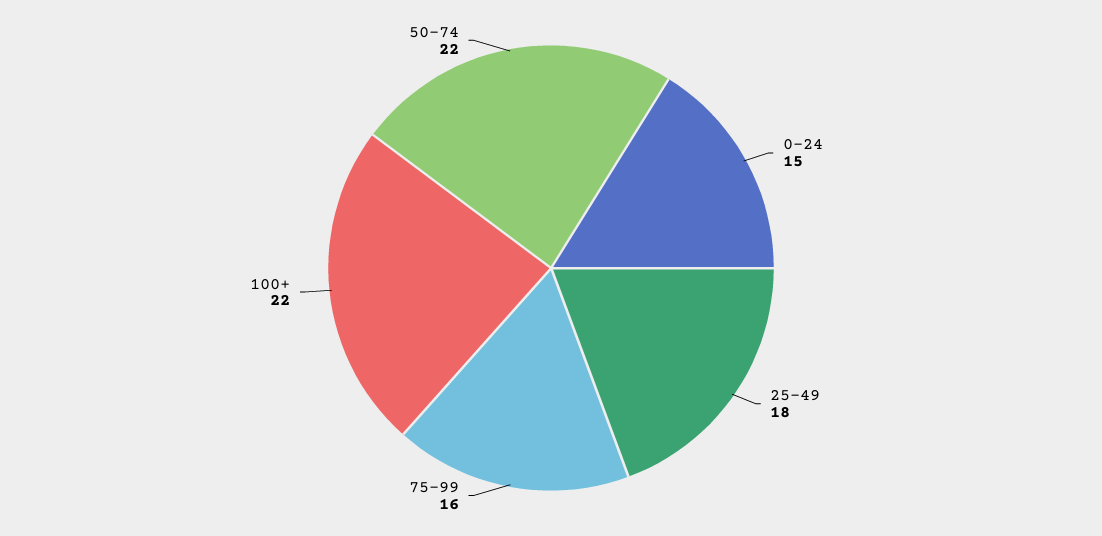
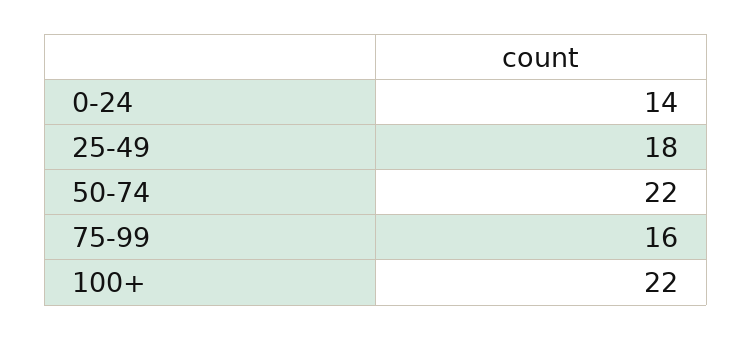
  {
-   "0-24": 15,
+   "0-24": 14,
    "25-49": 18,
    "75-99": 16,
    "100+": 22,
    "50-74": 22
  }

